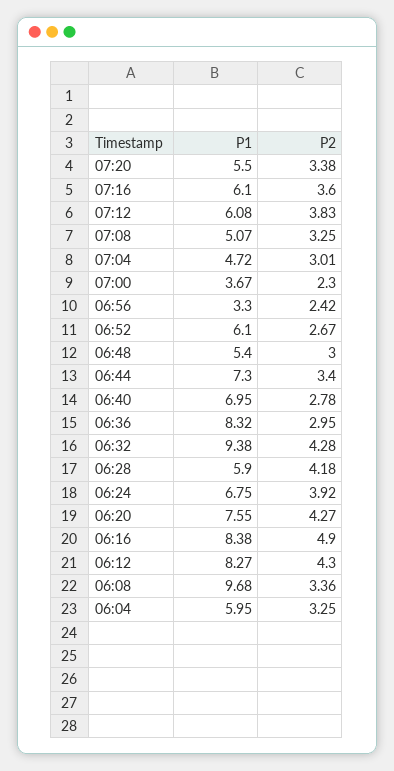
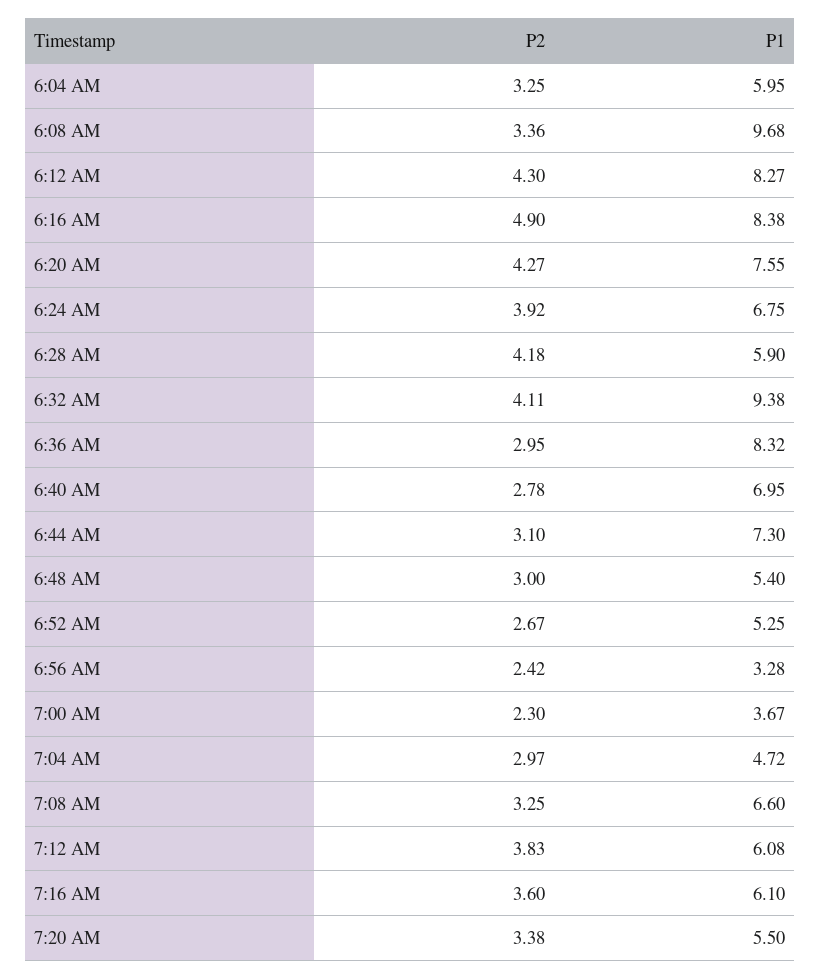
  {
    "P1": {
      "07:20": 5.5,
      "07:16": 6.1,
      "07:12": 6.08,
-     "07:08": 5.07,
+     "07:08": 6.6,
      "07:04": 4.72,
      "07:00": 3.67,
-     "06:56": 3.3,
+     "06:56": 3.28,
-     "06:52": 6.1,
+     "06:52": 5.25,
      "06:48": 5.4,
      "06:44": 7.3,
      "06:40": 6.95,
      "06:36": 8.32,
      "06:32": 9.38,
      "06:28": 5.9,
      "06:24": 6.75,
      "06:20": 7.55,
      "06:16": 8.38,
      "06:12": 8.27,
      "06:08": 9.68,
      "06:04": 5.95
    },
    "P2": {
      "07:20": 3.38,
      "07:16": 3.6,
      "07:12": 3.83,
      "07:08": 3.25,
-     "07:04": 3.01,
+     "07:04": 2.97,
      "07:00": 2.3,
      "06:56": 2.42,
      "06:52": 2.67,
      "06:48": 3,
-     "06:44": 3.4,
+     "06:44": 3.1,
      "06:40": 2.78,
      "06:36": 2.95,
-     "06:32": 4.28,
+     "06:32": 4.11,
      "06:28": 4.18,
      "06:24": 3.92,
      "06:20": 4.27,
      "06:16": 4.9,
      "06:12": 4.3,
      "06:08": 3.36,
      "06:04": 3.25
    }
  }

